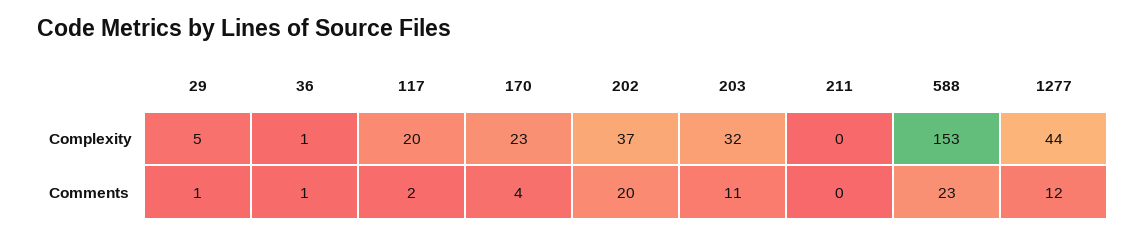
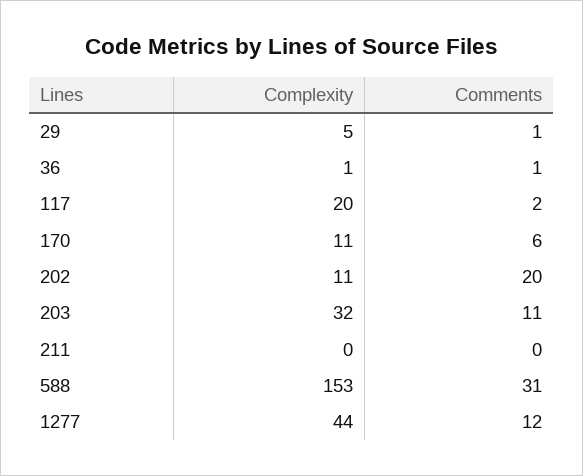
  {
    "29": {
      "Complexity": 5,
      "Comments": 1
    },
    "36": {
      "Complexity": 1,
      "Comments": 1
    },
    "117": {
      "Complexity": 20,
      "Comments": 2
    },
    "170": {
-     "Complexity": 23,
+     "Complexity": 11,
-     "Comments": 4
+     "Comments": 6
    },
    "202": {
-     "Complexity": 37,
+     "Complexity": 11,
      "Comments": 20
    },
    "203": {
      "Complexity": 32,
      "Comments": 11
    },
    "211": {
      "Complexity": 0,
      "Comments": 0
    },
    "588": {
      "Complexity": 153,
-     "Comments": 23
+     "Comments": 31
    },
    "1277": {
      "Complexity": 44,
      "Comments": 12
    }
  }

